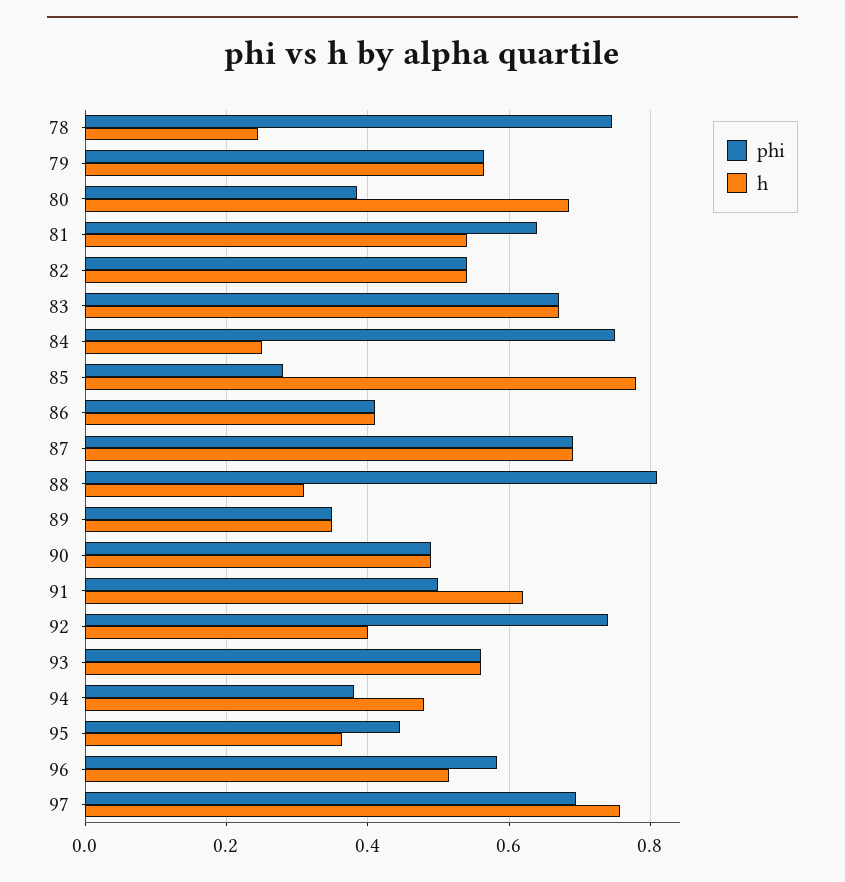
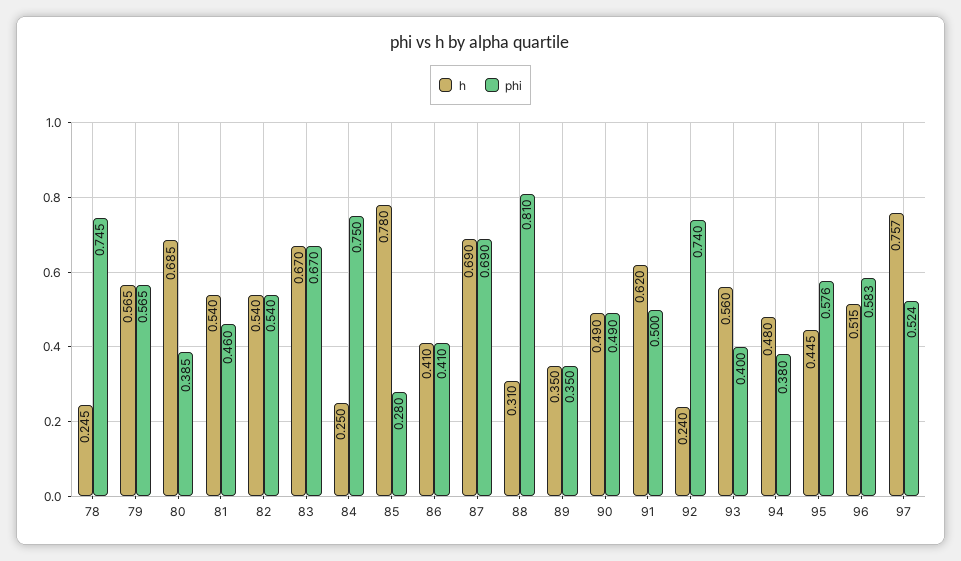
  {
    "phi": {
      "78": 0.745,
      "79": 0.565,
      "80": 0.385,
-     "81": 0.64,
+     "81": 0.46,
      "82": 0.54,
      "83": 0.67,
      "84": 0.75,
      "85": 0.28,
      "86": 0.41,
      "87": 0.69,
      "88": 0.81,
      "89": 0.35,
      "90": 0.49,
      "91": 0.5,
      "92": 0.74,
-     "93": 0.56,
+     "93": 0.4,
      "94": 0.38,
-     "95": 0.44,
+     "95": 0.576,
      "96": 0.583,
-     "97": 0.7
+     "97": 0.524
    },
    "h": {
      "78": 0.245,
      "79": 0.565,
      "80": 0.685,
      "81": 0.54,
      "82": 0.54,
      "83": 0.67,
      "84": 0.25,
      "85": 0.78,
      "86": 0.41,
      "87": 0.69,
      "88": 0.31,
      "89": 0.35,
      "90": 0.49,
      "91": 0.62,
-     "92": 0.4,
+     "92": 0.24,
      "93": 0.56,
      "94": 0.48,
-     "95": 0.36,
+     "95": 0.445,
      "96": 0.515,
      "97": 0.757
    }
  }

